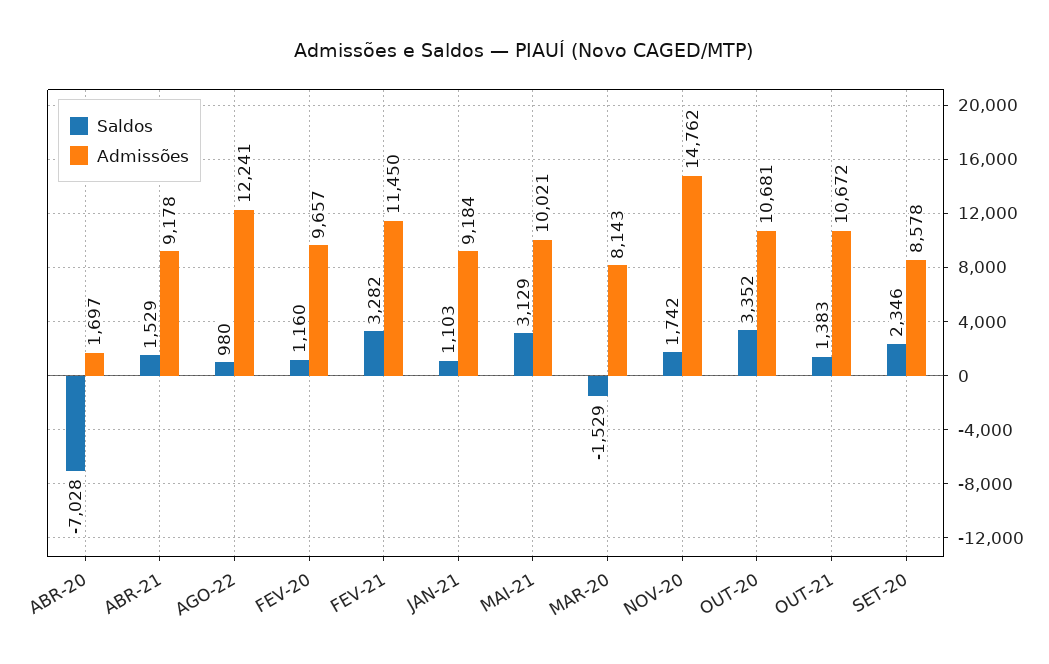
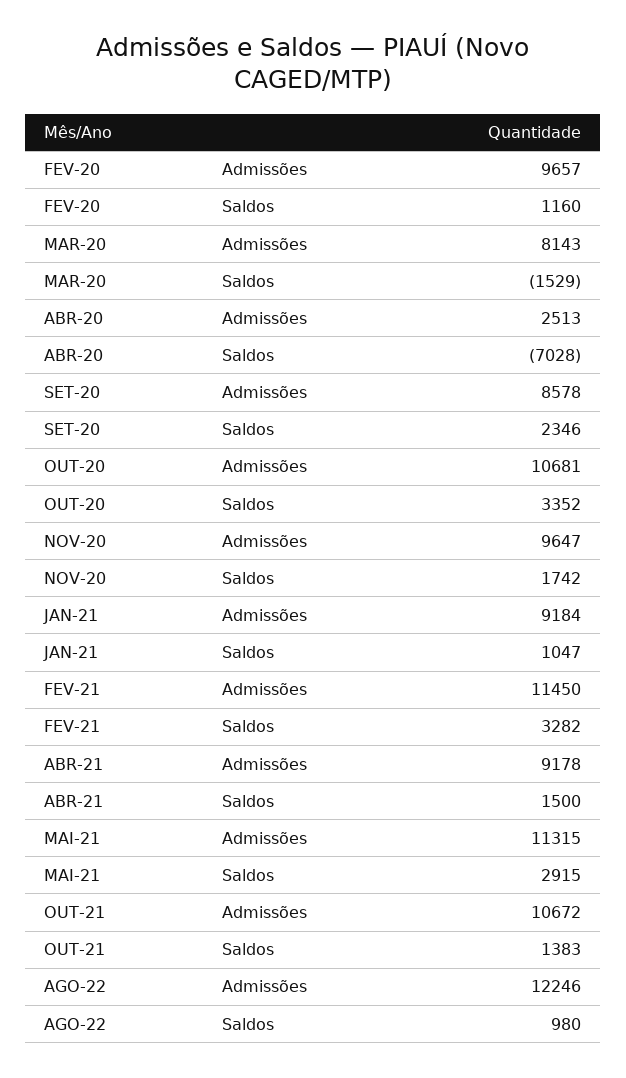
  {
    "Saldos": {
      "ABR-20": -7028,
-     "ABR-21": 1529,
+     "ABR-21": 1500,
      "AGO-22": 980,
      "FEV-20": 1160,
      "FEV-21": 3282,
-     "JAN-21": 1103,
+     "JAN-21": 1047,
-     "MAI-21": 3129,
+     "MAI-21": 2915,
      "MAR-20": -1529,
      "NOV-20": 1742,
      "OUT-20": 3352,
      "OUT-21": 1383,
      "SET-20": 2346
    },
    "Admissões": {
-     "ABR-20": 1697,
+     "ABR-20": 2513,
      "ABR-21": 9178,
-     "AGO-22": 12241,
+     "AGO-22": 12246,
      "FEV-20": 9657,
      "FEV-21": 11450,
      "JAN-21": 9184,
-     "MAI-21": 10021,
+     "MAI-21": 11315,
      "MAR-20": 8143,
-     "NOV-20": 14762,
+     "NOV-20": 9647,
      "OUT-20": 10681,
      "OUT-21": 10672,
      "SET-20": 8578
    }
  }

